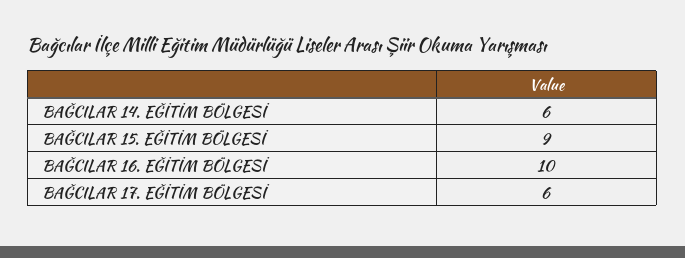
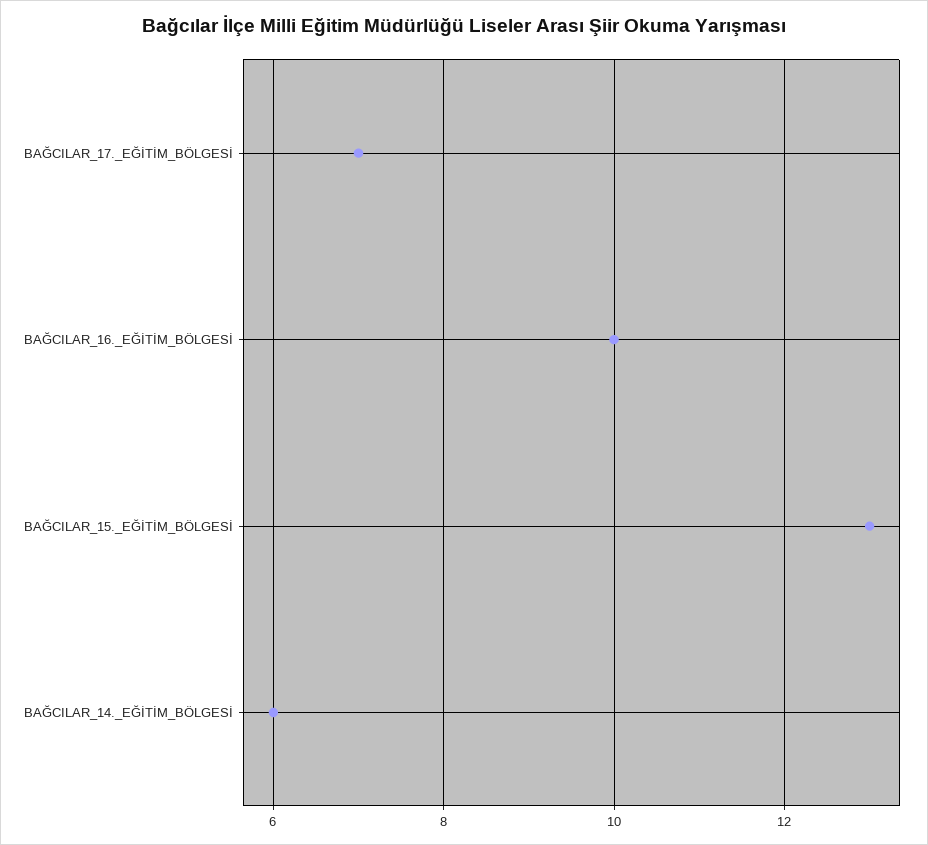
  {
    "BAĞCILAR 14. EĞİTİM BÖLGESİ": 6,
-   "BAĞCILAR 15. EĞİTİM BÖLGESİ": 9,
+   "BAĞCILAR 15. EĞİTİM BÖLGESİ": 13,
    "BAĞCILAR 16. EĞİTİM BÖLGESİ": 10,
-   "BAĞCILAR 17. EĞİTİM BÖLGESİ": 6
+   "BAĞCILAR 17. EĞİTİM BÖLGESİ": 7
  }

